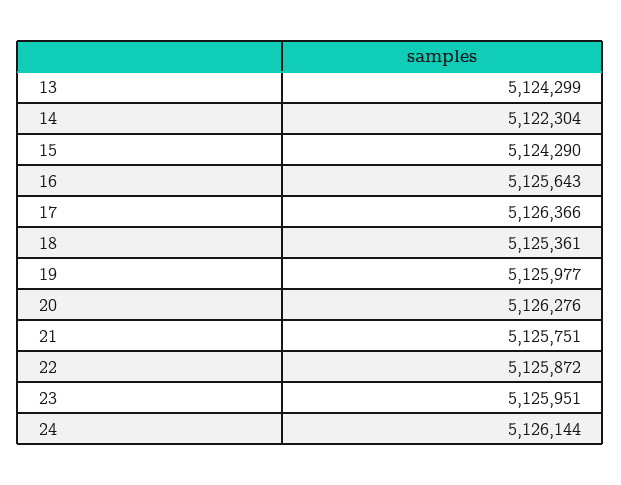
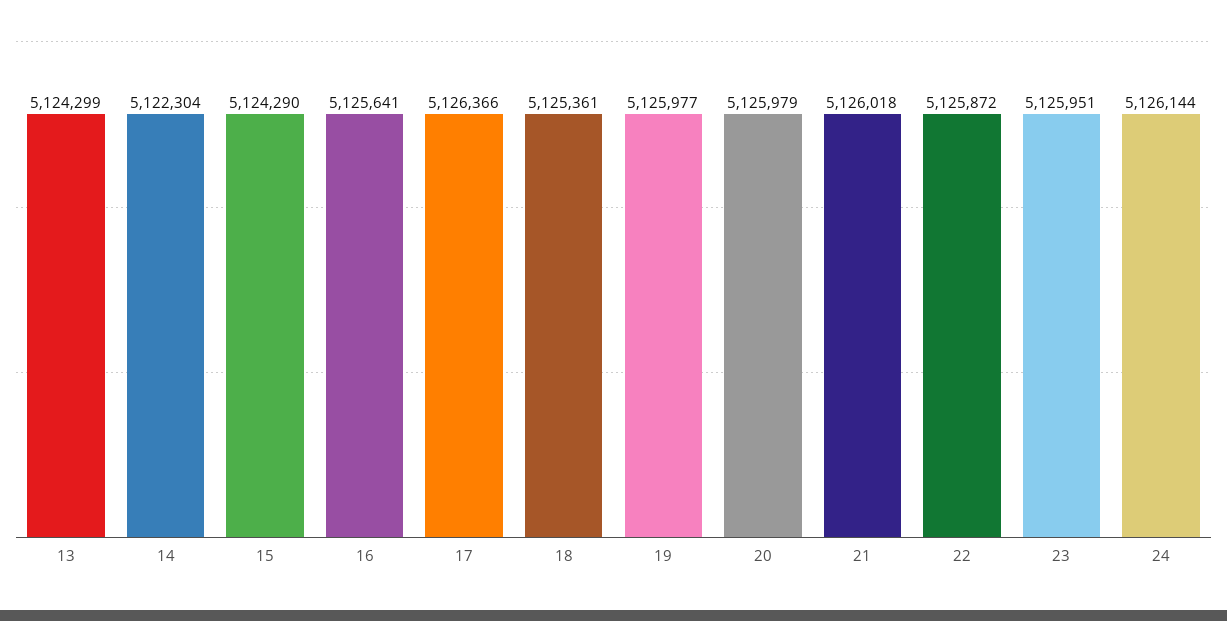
  {
    "13": 5124299,
    "14": 5122304,
    "15": 5124290,
-   "16": 5125643,
+   "16": 5125641,
    "17": 5126366,
    "18": 5125361,
    "19": 5125977,
-   "20": 5126276,
+   "20": 5125979,
-   "21": 5125751,
+   "21": 5126018,
    "22": 5125872,
    "23": 5125951,
    "24": 5126144
  }

